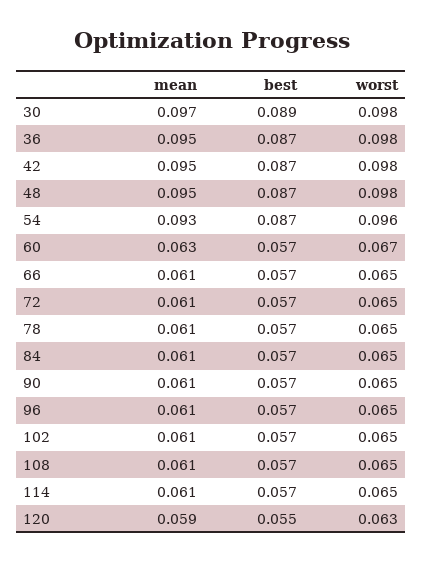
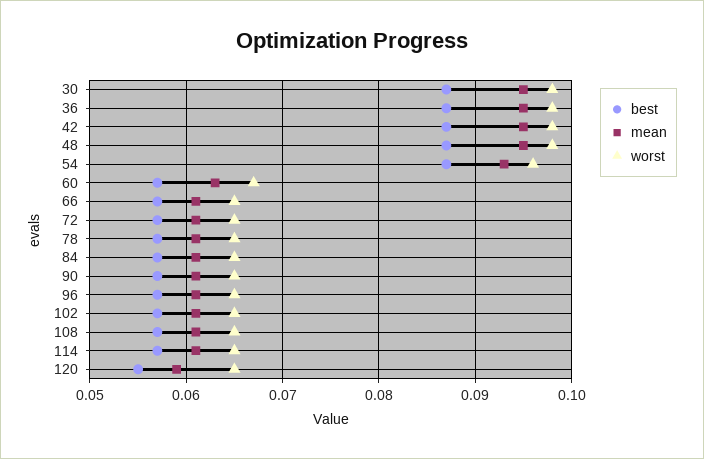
  {
    "mean": {
-     "30": 0.097,
+     "30": 0.095,
      "36": 0.095,
      "42": 0.095,
      "48": 0.095,
      "54": 0.093,
      "60": 0.063,
      "66": 0.061,
      "72": 0.061,
      "78": 0.061,
      "84": 0.061,
      "90": 0.061,
      "96": 0.061,
      "102": 0.061,
      "108": 0.061,
      "114": 0.061,
      "120": 0.059
    },
    "best": {
-     "30": 0.089,
+     "30": 0.087,
      "36": 0.087,
      "42": 0.087,
      "48": 0.087,
      "54": 0.087,
      "60": 0.057,
      "66": 0.057,
      "72": 0.057,
      "78": 0.057,
      "84": 0.057,
      "90": 0.057,
      "96": 0.057,
      "102": 0.057,
      "108": 0.057,
      "114": 0.057,
      "120": 0.055
    },
    "worst": {
      "30": 0.098,
      "36": 0.098,
      "42": 0.098,
      "48": 0.098,
      "54": 0.096,
      "60": 0.067,
      "66": 0.065,
      "72": 0.065,
      "78": 0.065,
      "84": 0.065,
      "90": 0.065,
      "96": 0.065,
      "102": 0.065,
      "108": 0.065,
      "114": 0.065,
-     "120": 0.063
+     "120": 0.065
    }
  }

